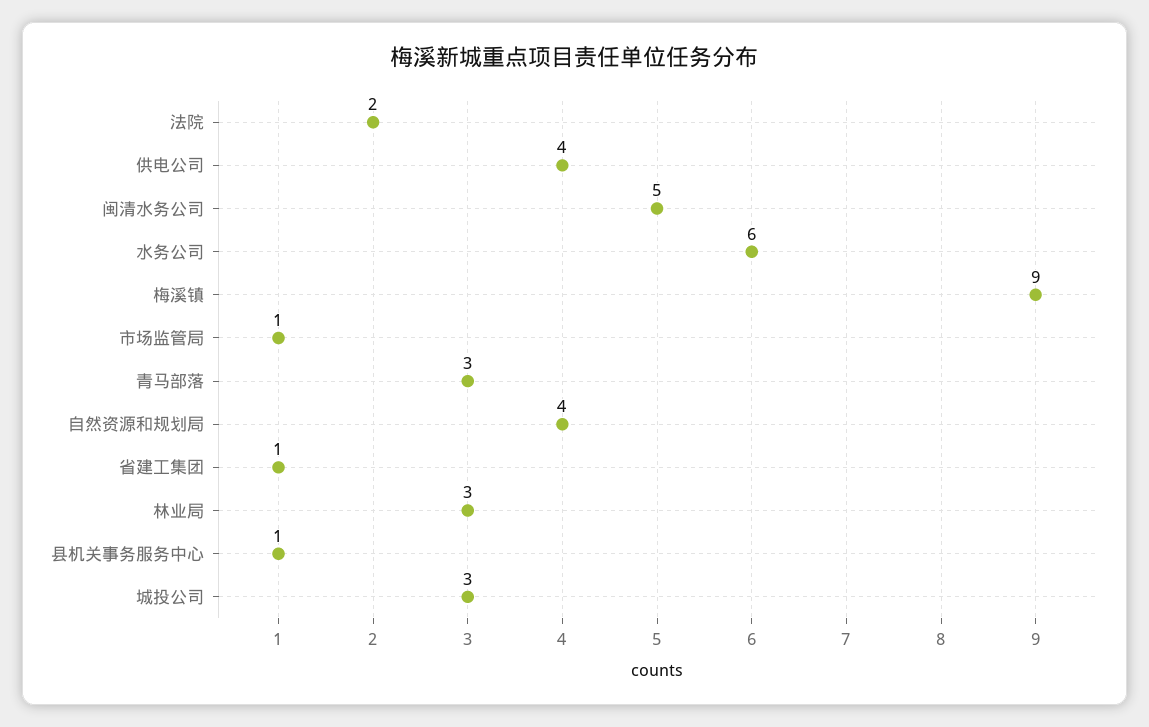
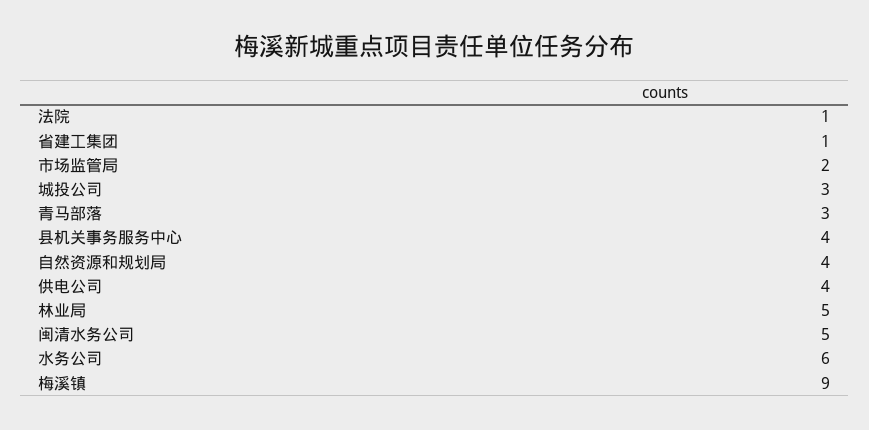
  {
-   "法院": 2,
+   "法院": 1,
    "供电公司": 4,
    "闽清水务公司": 5,
    "水务公司": 6,
    "梅溪镇": 9,
-   "市场监管局": 1,
+   "市场监管局": 2,
    "青马部落": 3,
    "自然资源和规划局": 4,
    "省建工集团": 1,
-   "林业局": 3,
+   "林业局": 5,
-   "县机关事务服务中心": 1,
+   "县机关事务服务中心": 4,
    "城投公司": 3
  }

